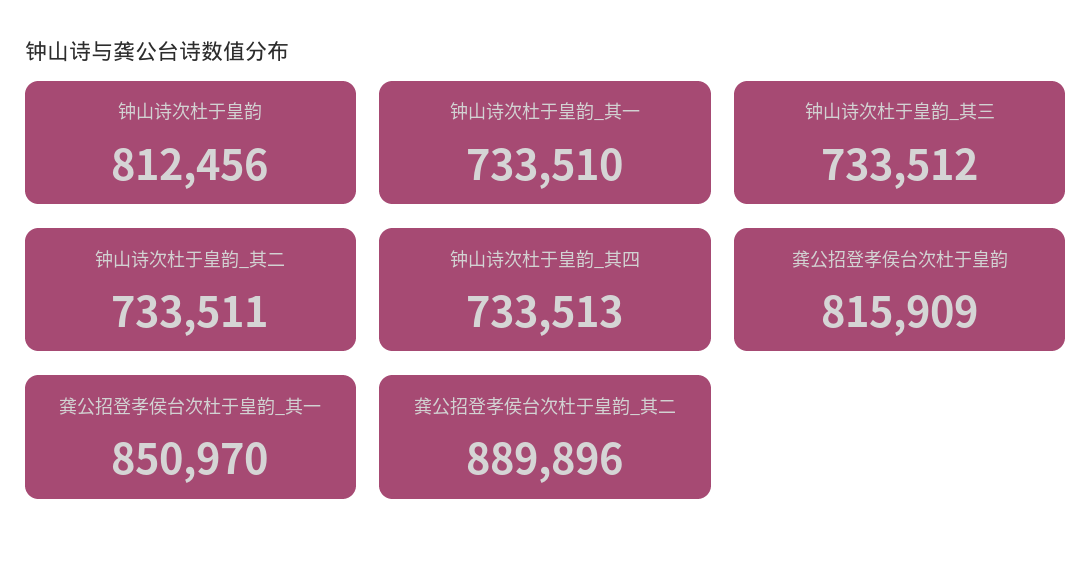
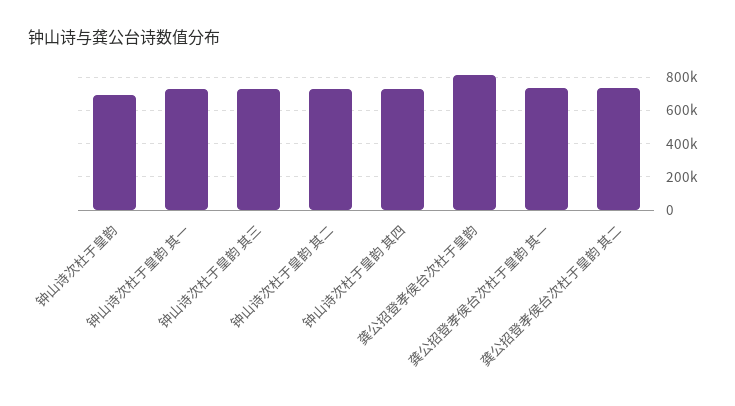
  {
-   "钟山诗次杜于皇韵": 812456,
+   "钟山诗次杜于皇韵": 700000,
    "钟山诗次杜于皇韵_其一": 733510,
    "钟山诗次杜于皇韵_其三": 733512,
    "钟山诗次杜于皇韵_其二": 733511,
    "钟山诗次杜于皇韵_其四": 733513,
    "龚公招登孝侯台次杜于皇韵": 815909,
-   "龚公招登孝侯台次杜于皇韵_其一": 850970,
+   "龚公招登孝侯台次杜于皇韵_其一": 750000,
-   "龚公招登孝侯台次杜于皇韵_其二": 889896
+   "龚公招登孝侯台次杜于皇韵_其二": 750000
  }

